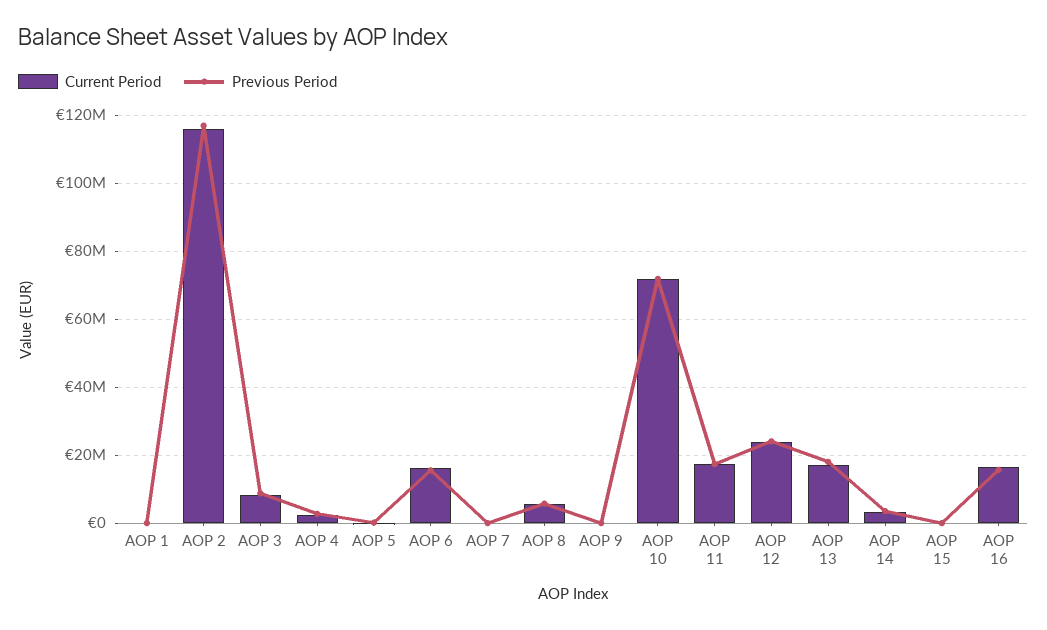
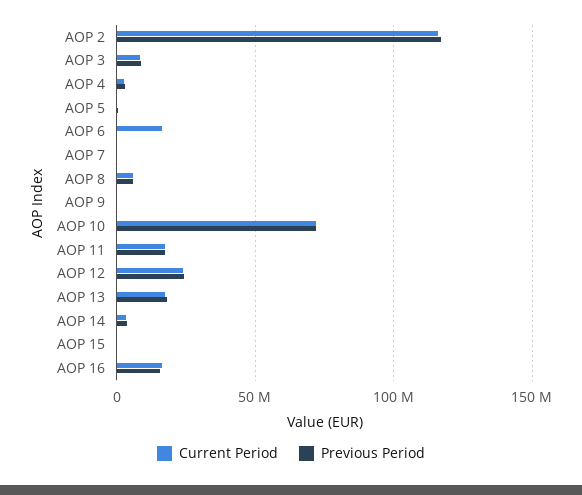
  {
    "Current Period": {
-     "AOP 1": 0,
      "AOP 2": 116000000,
      "AOP 3": 8000000,
      "AOP 4": 2000000,
      "AOP 5": 0,
      "AOP 6": 16000000,
      "AOP 7": 0,
      "AOP 8": 6000000,
      "AOP 9": 0,
      "AOP 10": 72000000,
      "AOP 11": 18000000,
      "AOP 12": 24000000,
      "AOP 13": 18000000,
      "AOP 14": 4000000,
      "AOP 15": 0,
      "AOP 16": 16000000
    },
    "Previous Period": {
-     "AOP 1": 0,
      "AOP 2": 116000000,
      "AOP 3": 8000000,
      "AOP 4": 2000000,
      "AOP 5": 0,
-     "AOP 6": 16000000,
+     "AOP 6": 0,
      "AOP 7": 0,
      "AOP 8": 6000000,
      "AOP 9": 0,
      "AOP 10": 72000000,
      "AOP 11": 18000000,
      "AOP 12": 24000000,
      "AOP 13": 18000000,
      "AOP 14": 4000000,
      "AOP 15": 0,
      "AOP 16": 16000000
    }
  }

